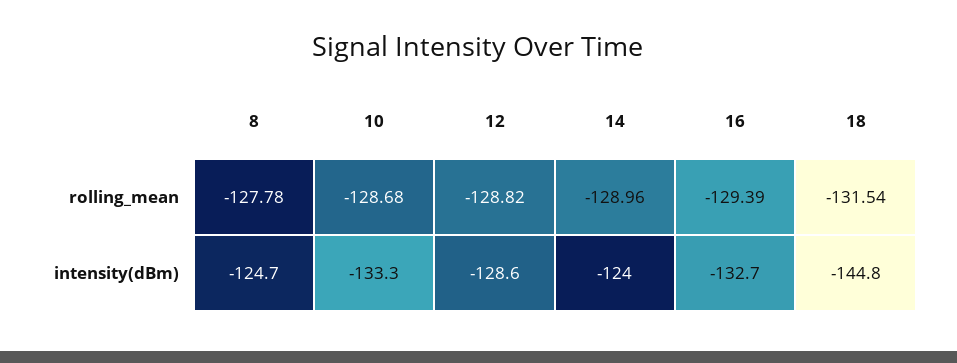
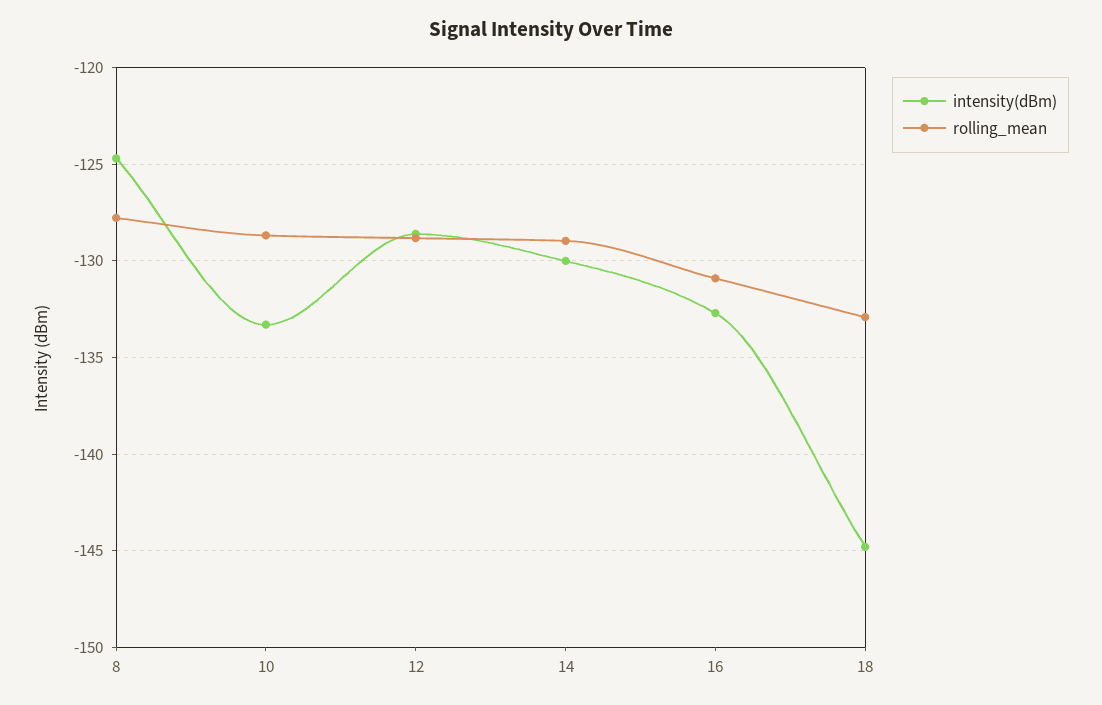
  {
    "rolling_mean": {
      "8": -127.78,
      "10": -128.68,
      "12": -128.82,
      "14": -128.96,
-     "16": -129.39,
+     "16": -131,
-     "18": -131.54
+     "18": -133
    },
    "intensity(dBm)": {
      "8": -124.7,
      "10": -133.3,
      "12": -128.6,
-     "14": -124,
+     "14": -130,
      "16": -132.7,
      "18": -144.8
    }
  }

